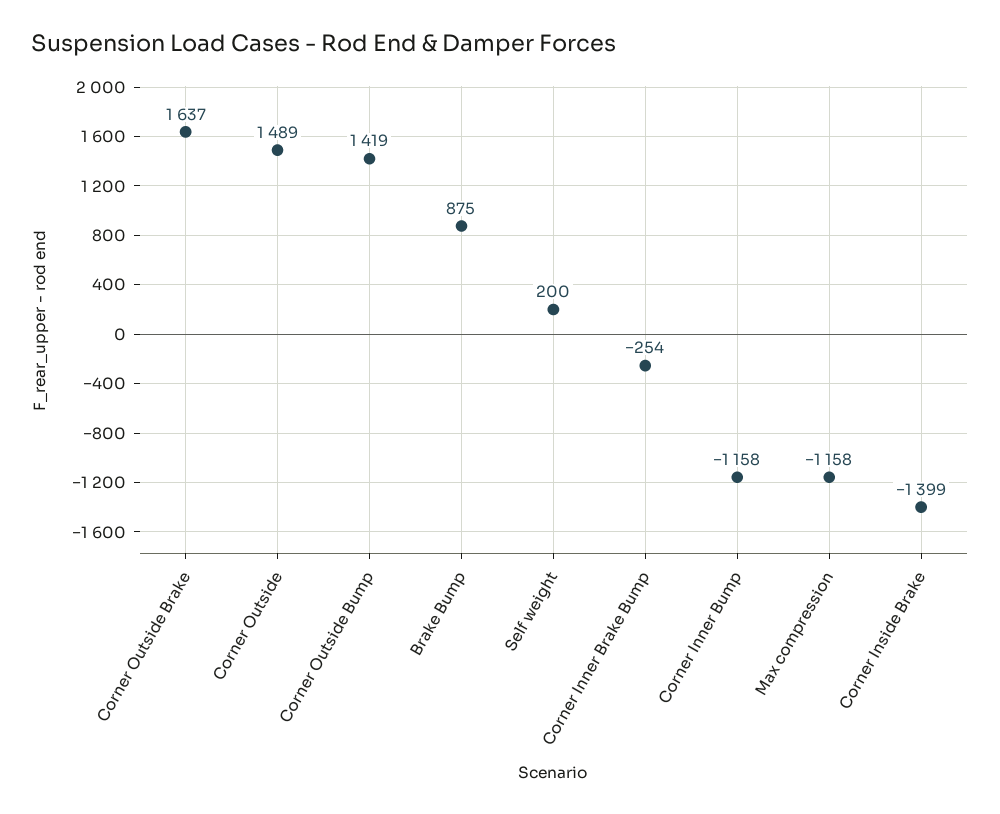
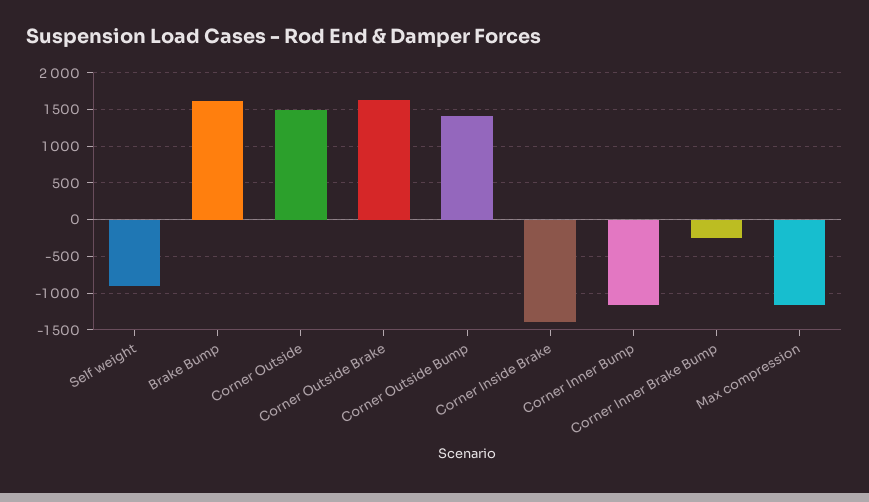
  {
    "Corner Outside Brake": 1637,
    "Corner Outside": 1489,
    "Corner Outside Bump": 1419,
-   "Brake Bump": 875,
+   "Brake Bump": 1600,
-   "Self weight": 200,
+   "Self weight": -900,
    "Corner Inner Brake Bump": -254,
    "Corner Inner Bump": -1158,
    "Max compression": -1158,
    "Corner Inside Brake": -1399
  }

